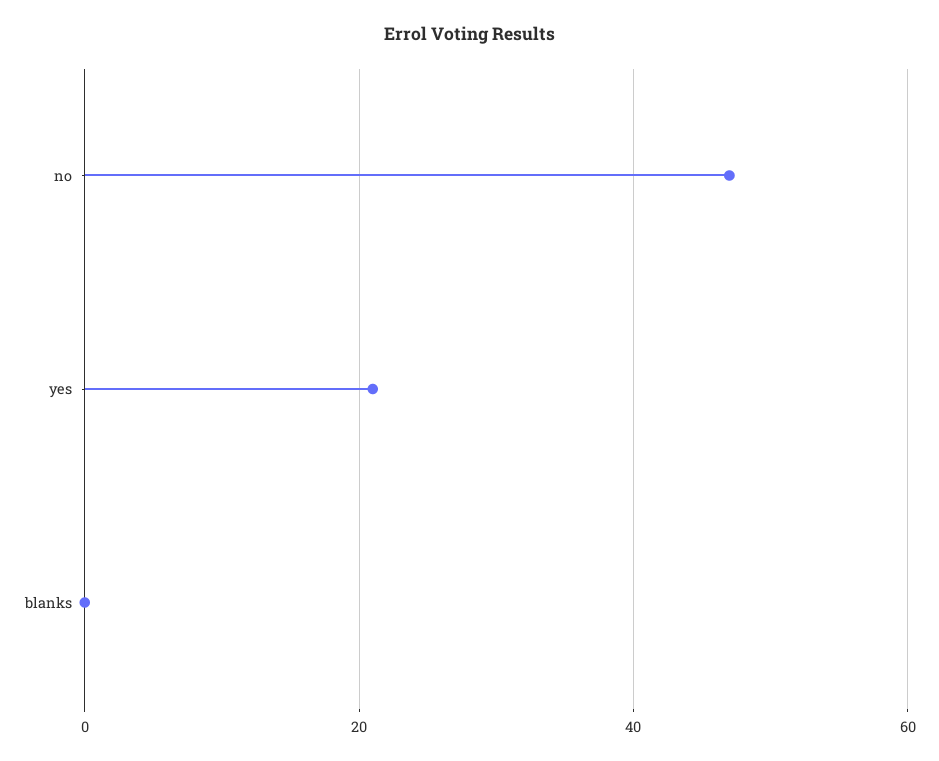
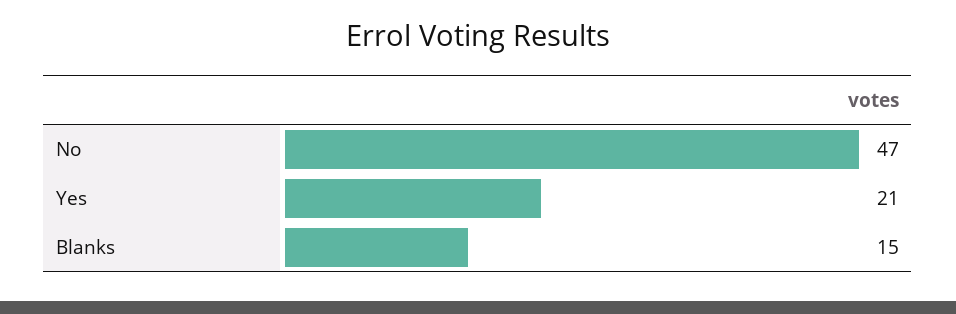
  {
    "no": 47,
    "yes": 21,
-   "blanks": 0
+   "blanks": 15
  }

